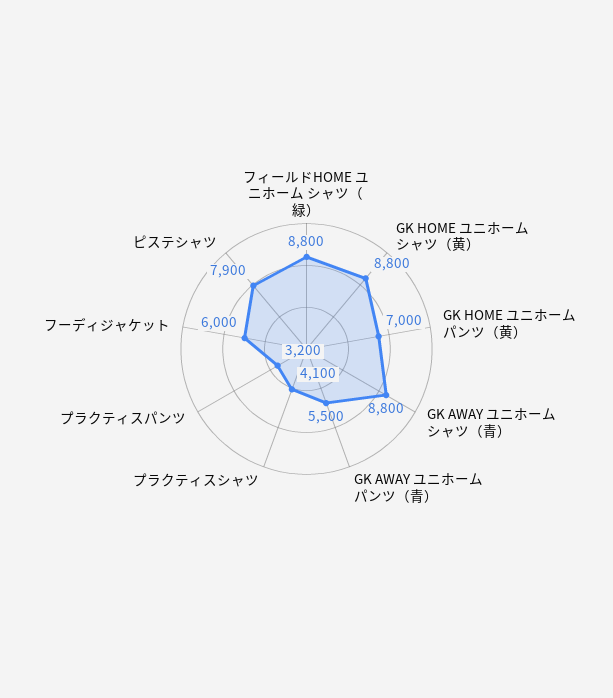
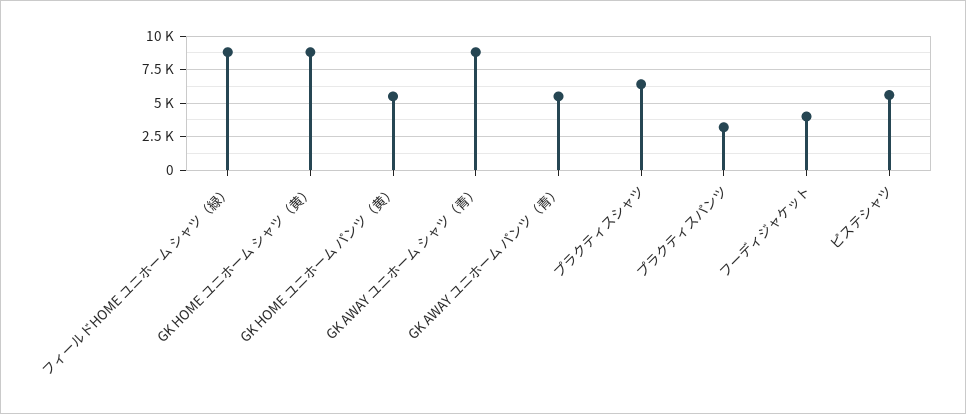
  {
    "フィールドHOME ユニホーム シャツ（緑）": 8800,
    "GK HOME ユニホーム シャツ（黄）": 8800,
-   "GK HOME ユニホーム パンツ（黄）": 7000,
+   "GK HOME ユニホーム パンツ（黄）": 5500,
    "GK AWAY ユニホーム シャツ（青）": 8800,
    "GK AWAY ユニホーム パンツ（青）": 5500,
-   "プラクティスシャツ": 4100,
+   "プラクティスシャツ": 6500,
    "プラクティスパンツ": 3200,
-   "フーディジャケット": 6000,
+   "フーディジャケット": 4000,
-   "ピステシャツ": 7900
+   "ピステシャツ": 5500
  }

